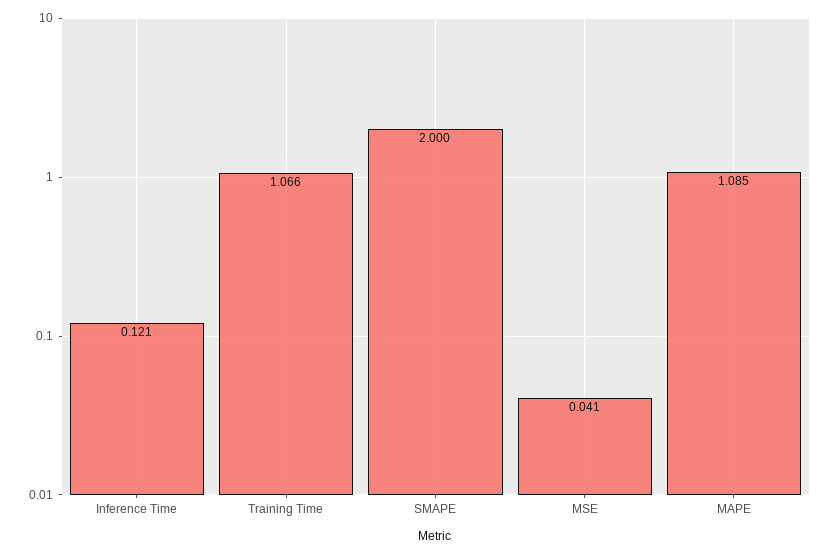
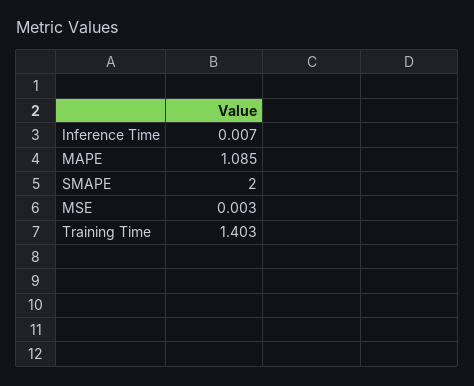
  {
-   "Inference Time": 0.121,
+   "Inference Time": 0.007,
-   "Training Time": 1.066,
+   "Training Time": 1.403,
    "SMAPE": 2,
-   "MSE": 0.041,
+   "MSE": 0.003,
    "MAPE": 1.085
  }

